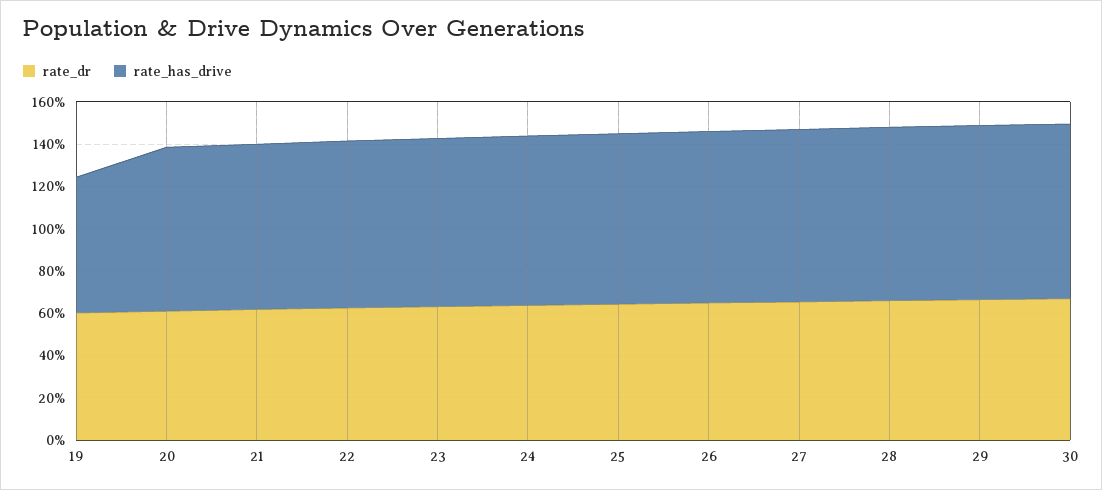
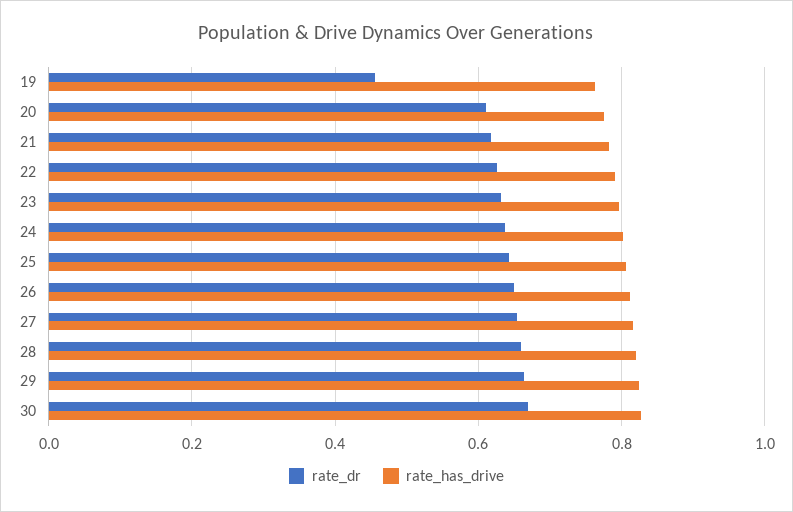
  {
    "rate_dr": {
-     "19": 0.6,
+     "19": 0.46,
      "20": 0.62,
      "21": 0.62,
      "22": 0.62,
      "23": 0.64,
      "24": 0.64,
      "25": 0.64,
      "26": 0.64,
      "27": 0.66,
      "28": 0.66,
      "29": 0.66,
      "30": 0.66
    },
    "rate_has_drive": {
-     "19": 0.65,
+     "19": 0.76,
      "20": 0.78,
      "21": 0.78,
      "22": 0.8,
      "23": 0.8,
      "24": 0.8,
      "25": 0.8,
      "26": 0.82,
      "27": 0.82,
      "28": 0.82,
      "29": 0.82,
      "30": 0.82
    }
  }

